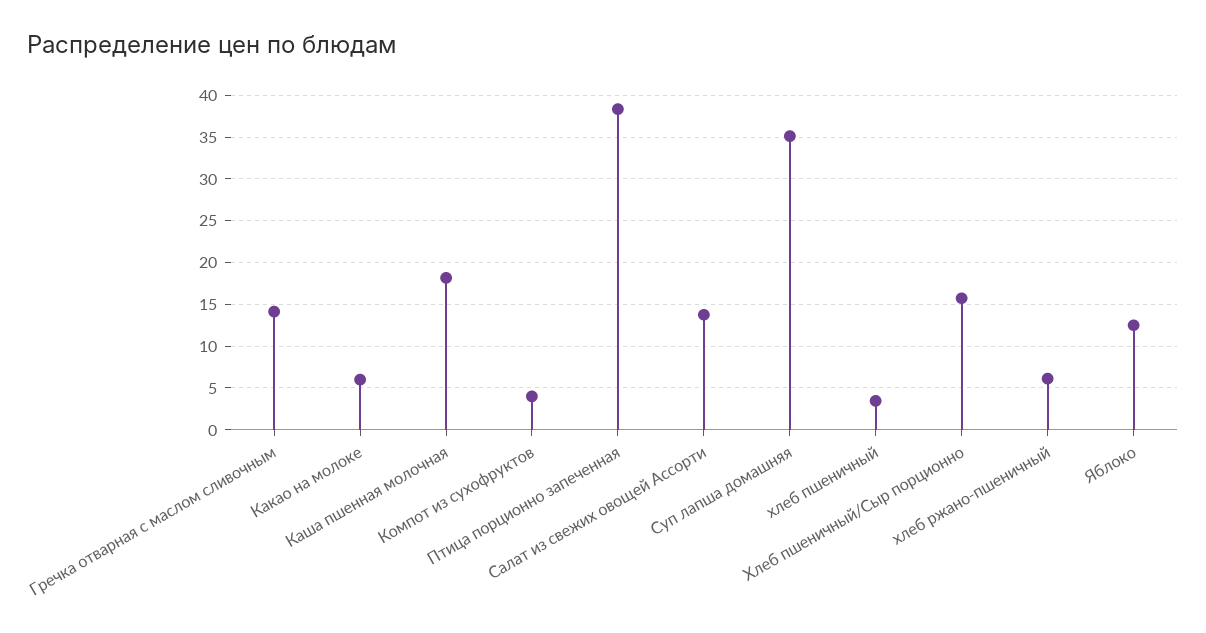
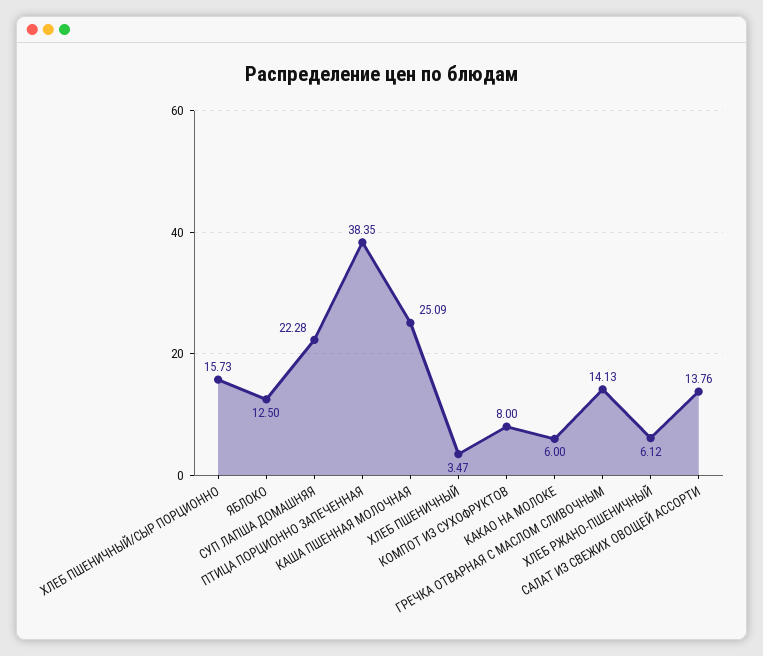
  {
    "Гречка отварная с маслом сливочным": 14.13,
    "Какао на молоке": 6,
-   "Каша пшенная молочная": 18,
+   "Каша пшенная молочная": 25.09,
-   "Компот из сухофруктов": 4,
+   "Компот из сухофруктов": 8,
    "Птица порционно запеченная": 38.35,
    "Салат из свежих овощей Ассорти": 13.76,
-   "Суп лапша домашняя": 35,
+   "Суп лапша домашняя": 22.28,
    "хлеб пшеничный": 3.47,
    "Хлеб пшеничный/Сыр порционно": 15.73,
    "хлеб ржано-пшеничный": 6.12,
    "Яблоко": 12.5
  }

